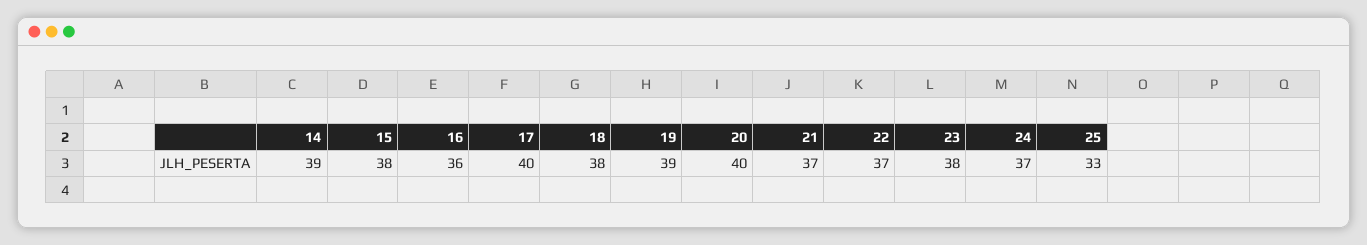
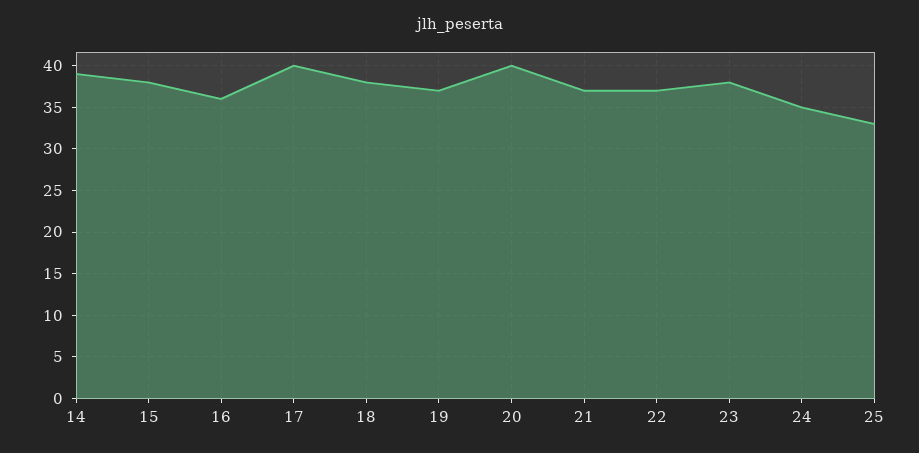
  {
    "14": 39,
    "15": 38,
    "16": 36,
    "17": 40,
    "18": 38,
-   "19": 39,
+   "19": 37,
    "20": 40,
    "21": 37,
    "22": 37,
    "23": 38,
-   "24": 37,
+   "24": 35,
    "25": 33
  }

